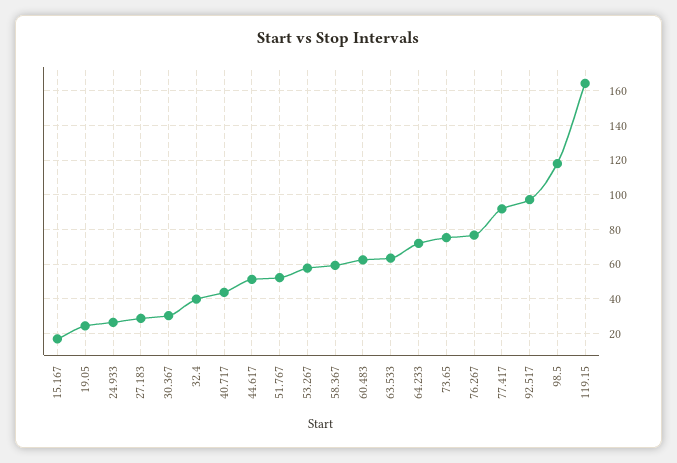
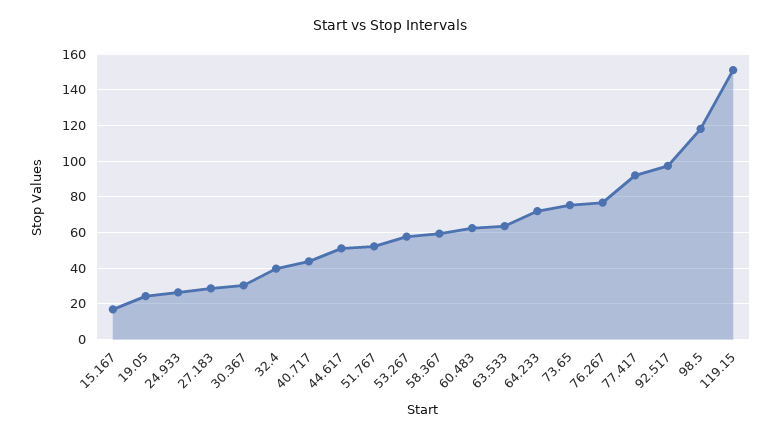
  {
    "15.167": 15,
    "19.05": 25,
    "24.933": 25,
    "27.183": 30,
    "30.367": 30,
    "32.4": 40,
    "40.717": 45,
    "44.617": 50,
    "51.767": 50,
    "53.267": 60,
    "58.367": 60,
    "60.483": 65,
    "63.533": 65,
    "64.233": 70,
    "73.65": 75,
    "76.267": 75,
    "77.417": 90,
    "92.517": 95,
    "98.5": 120,
-   "119.15": 165
+   "119.15": 150
  }

